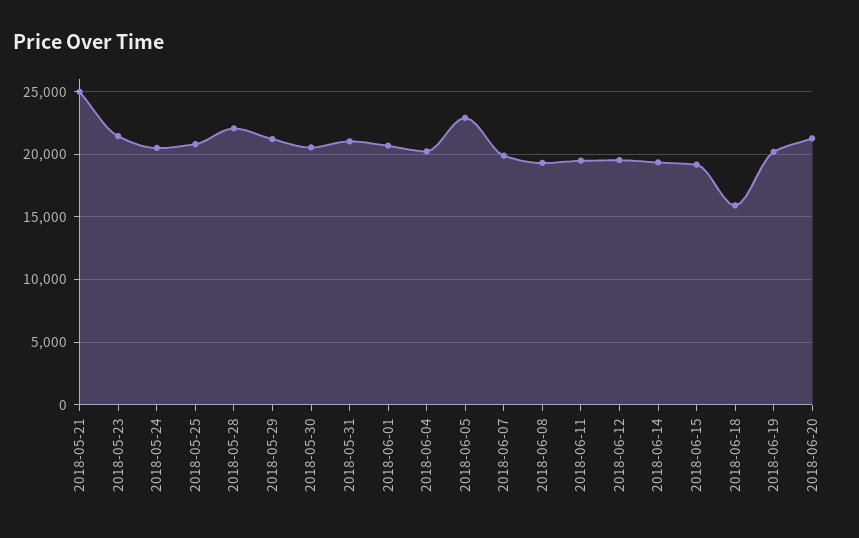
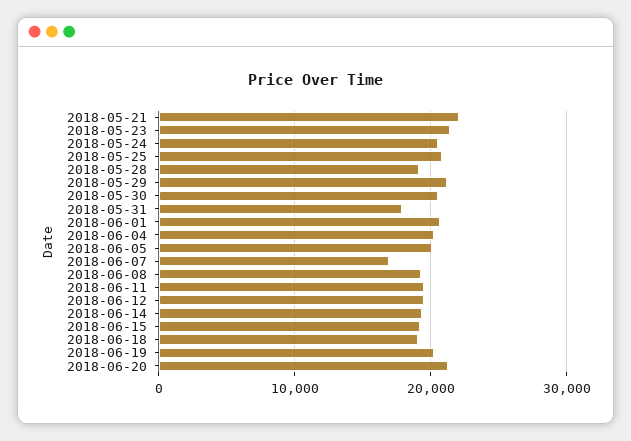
  {
-   "2018-05-21": 25000,
+   "2018-05-21": 22000,
    "2018-05-23": 21500,
    "2018-05-24": 20500,
    "2018-05-25": 21000,
-   "2018-05-28": 22000,
+   "2018-05-28": 19000,
    "2018-05-29": 21000,
    "2018-05-30": 20500,
-   "2018-05-31": 21000,
+   "2018-05-31": 18000,
    "2018-06-01": 20500,
    "2018-06-04": 20000,
-   "2018-06-05": 23000,
+   "2018-06-05": 20000,
-   "2018-06-07": 20000,
+   "2018-06-07": 17000,
    "2018-06-08": 19500,
    "2018-06-11": 19500,
    "2018-06-12": 19500,
    "2018-06-14": 19500,
    "2018-06-15": 19000,
-   "2018-06-18": 16000,
+   "2018-06-18": 19000,
    "2018-06-19": 20000,
    "2018-06-20": 21500
  }

